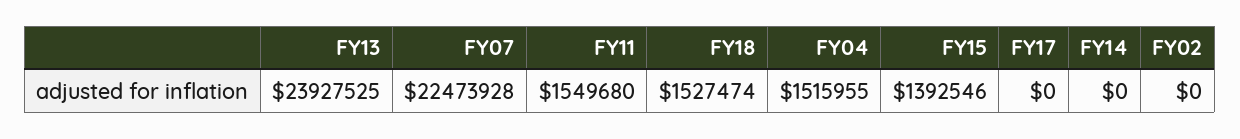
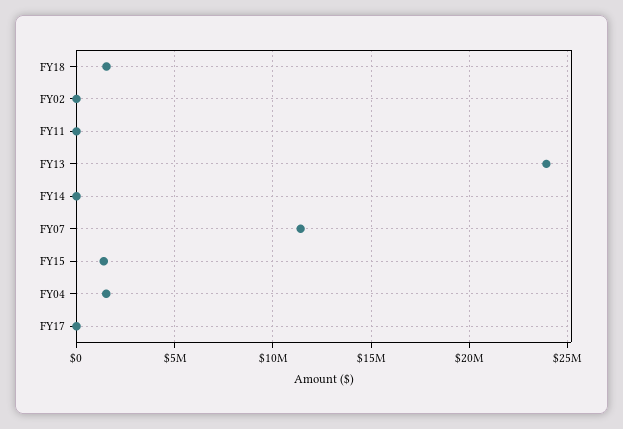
  {
    "FY13": 23927525,
-   "FY07": 22473928,
+   "FY07": 11500000,
-   "FY11": 1549680,
+   "FY11": 0,
    "FY18": 1527474,
    "FY04": 1515955,
    "FY15": 1392546,
    "FY17": 0,
    "FY14": 0,
    "FY02": 0
  }

